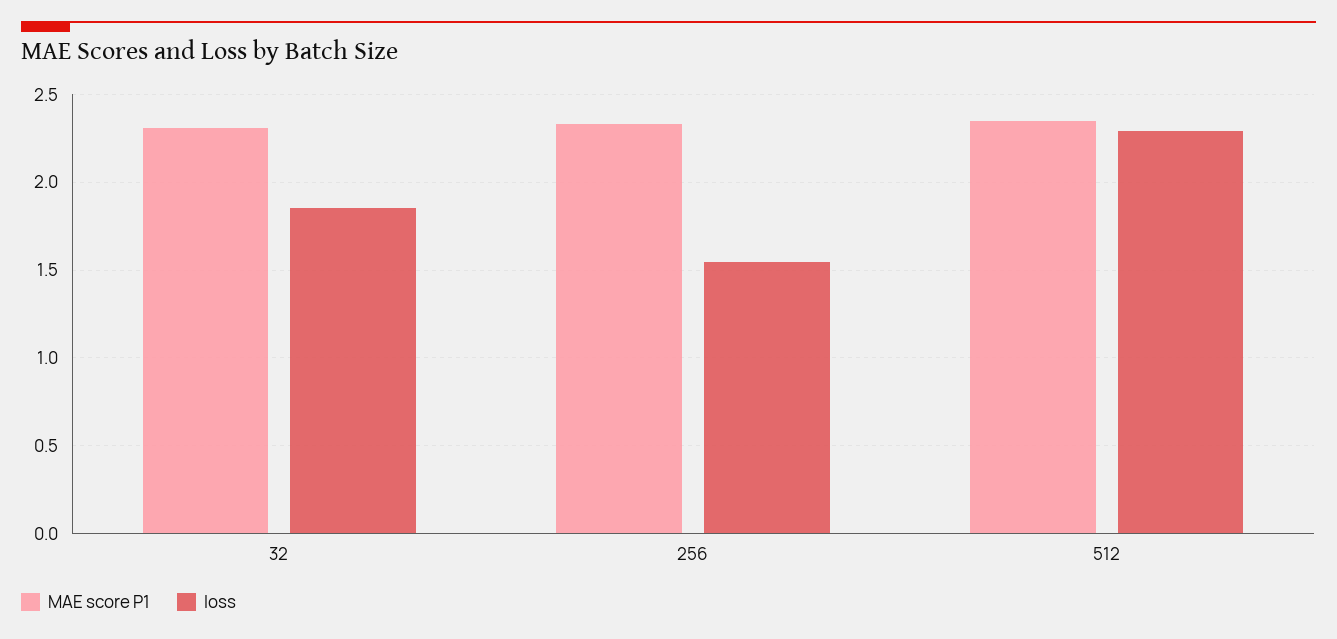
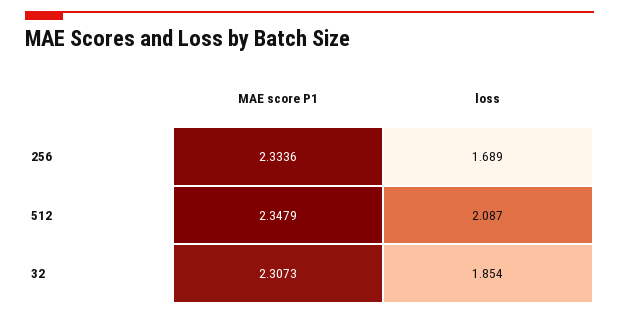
  {
    "MAE score P1": {
      "32": 2.3073,
      "256": 2.3336,
      "512": 2.3479
    },
    "loss": {
      "32": 1.854,
-     "256": 1.55,
+     "256": 1.689,
-     "512": 2.3
+     "512": 2.087
    }
  }

